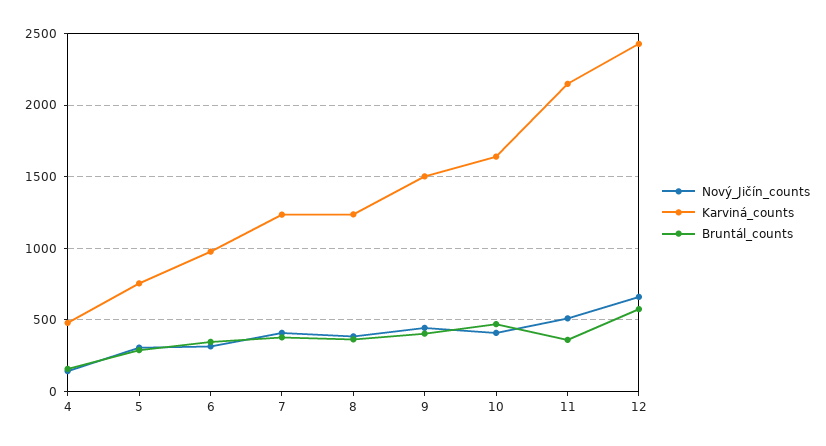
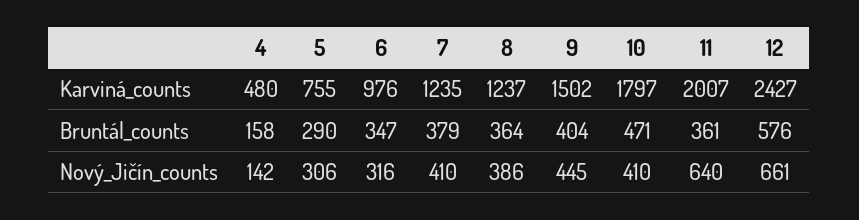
  {
    "Nový_Jičín_counts": {
      "4": 142,
      "5": 306,
      "6": 316,
      "7": 410,
      "8": 386,
      "9": 445,
      "10": 410,
-     "11": 500,
+     "11": 640,
      "12": 661
    },
    "Karviná_counts": {
      "4": 480,
      "5": 755,
      "6": 976,
      "7": 1235,
      "8": 1237,
      "9": 1502,
-     "10": 1650,
+     "10": 1797,
-     "11": 2150,
+     "11": 2007,
      "12": 2427
    },
    "Bruntál_counts": {
      "4": 158,
      "5": 290,
      "6": 347,
      "7": 379,
      "8": 364,
      "9": 404,
      "10": 471,
      "11": 361,
      "12": 576
    }
  }

